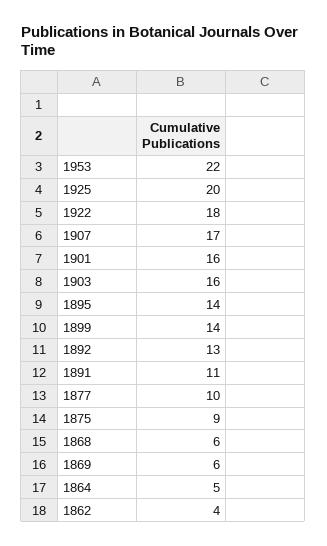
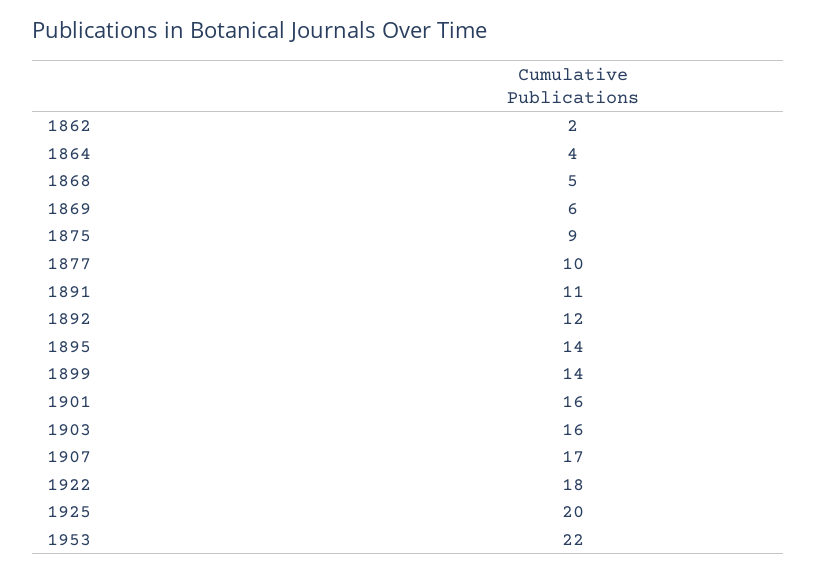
  {
    "1953": 22,
    "1925": 20,
    "1922": 18,
    "1907": 17,
    "1901": 16,
    "1903": 16,
    "1895": 14,
    "1899": 14,
-   "1892": 13,
+   "1892": 12,
    "1891": 11,
    "1877": 10,
    "1875": 9,
-   "1868": 6,
+   "1868": 5,
    "1869": 6,
-   "1864": 5,
+   "1864": 4,
-   "1862": 4
+   "1862": 2
  }

